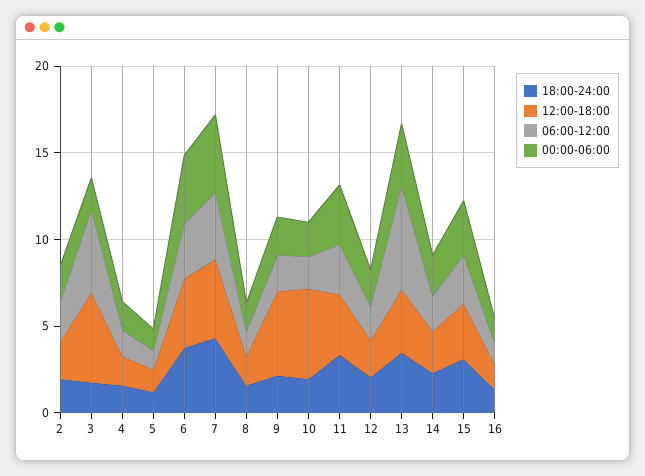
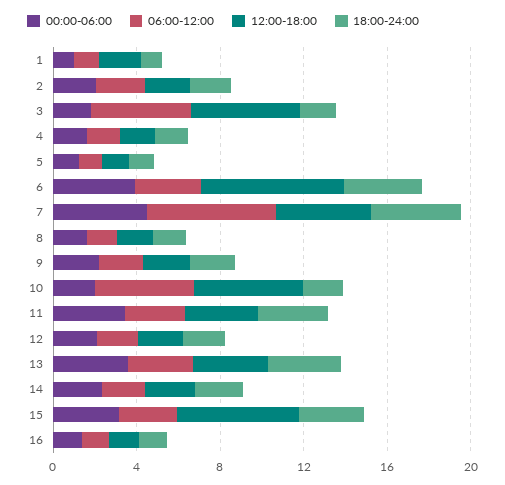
  {
    "18:00-24:00": {
      "2": 2,
      "3": 2,
      "4": 2,
      "5": 1,
      "6": 4,
      "7": 4,
      "8": 2,
      "9": 2,
      "10": 2,
      "11": 3,
      "12": 2,
      "13": 3,
      "14": 2,
      "15": 3,
-     "16": 1
+     "16": 1,
+     "1": 1
    },
    "12:00-18:00": {
      "2": 2,
      "3": 5,
      "4": 2,
      "5": 1,
-     "6": 4,
+     "6": 7,
      "7": 5,
      "8": 2,
-     "9": 5,
+     "9": 2,
      "10": 5,
      "11": 3,
      "12": 2,
      "13": 4,
      "14": 2,
-     "15": 3,
+     "15": 6,
-     "16": 1
+     "16": 1,
+     "1": 2
    },
    "06:00-12:00": {
      "2": 2,
      "3": 5,
      "4": 2,
      "5": 1,
      "6": 3,
-     "7": 4,
+     "7": 6,
      "8": 1,
      "9": 2,
-     "10": 2,
+     "10": 5,
      "11": 3,
      "12": 2,
-     "13": 6,
+     "13": 3,
      "14": 2,
      "15": 3,
-     "16": 1
+     "16": 1,
+     "1": 1
    },
    "00:00-06:00": {
      "2": 2,
      "3": 2,
      "4": 2,
      "5": 1,
      "6": 4,
      "7": 4,
      "8": 2,
      "9": 2,
      "10": 2,
      "11": 3,
      "12": 2,
      "13": 4,
      "14": 2,
      "15": 3,
-     "16": 1
+     "16": 1,
+     "1": 1
    }
  }

